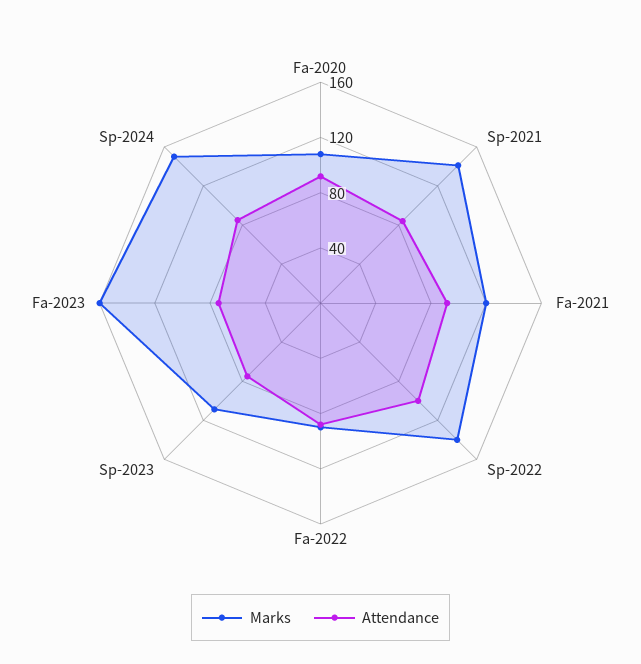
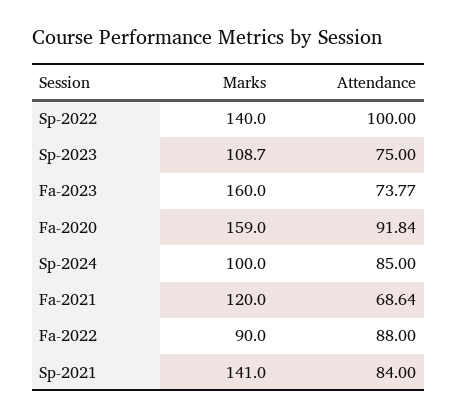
  {
    "Marks": {
-     "Fa-2020": 110,
+     "Fa-2020": 159,
      "Sp-2021": 141,
      "Fa-2021": 120,
      "Sp-2022": 140,
      "Fa-2022": 90,
      "Sp-2023": 108.7,
      "Fa-2023": 160,
-     "Sp-2024": 150
+     "Sp-2024": 100
    },
    "Attendance": {
      "Fa-2020": 91.84,
      "Sp-2021": 84,
-     "Fa-2021": 90,
+     "Fa-2021": 68.64,
      "Sp-2022": 100,
      "Fa-2022": 88,
      "Sp-2023": 75,
      "Fa-2023": 73.77,
      "Sp-2024": 85
    }
  }

